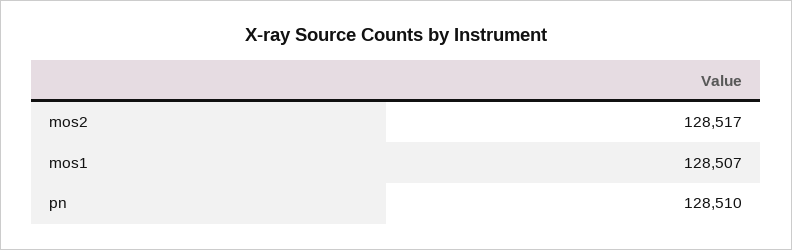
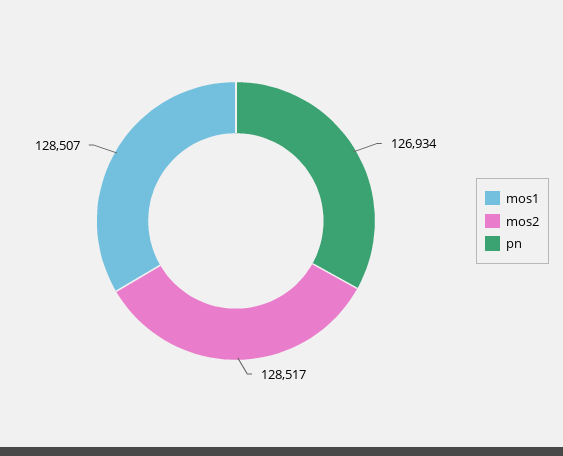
  {
    "mos2": 128517,
    "mos1": 128507,
-   "pn": 128510
+   "pn": 126934
  }

